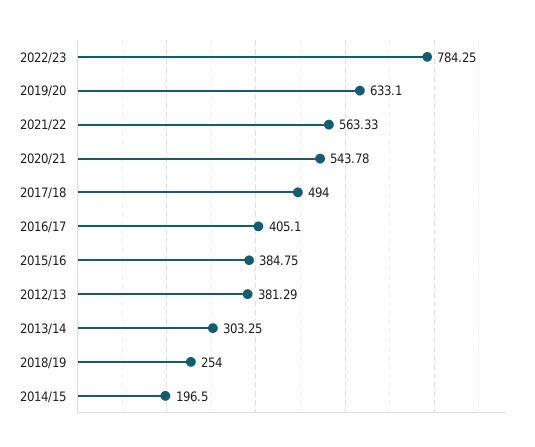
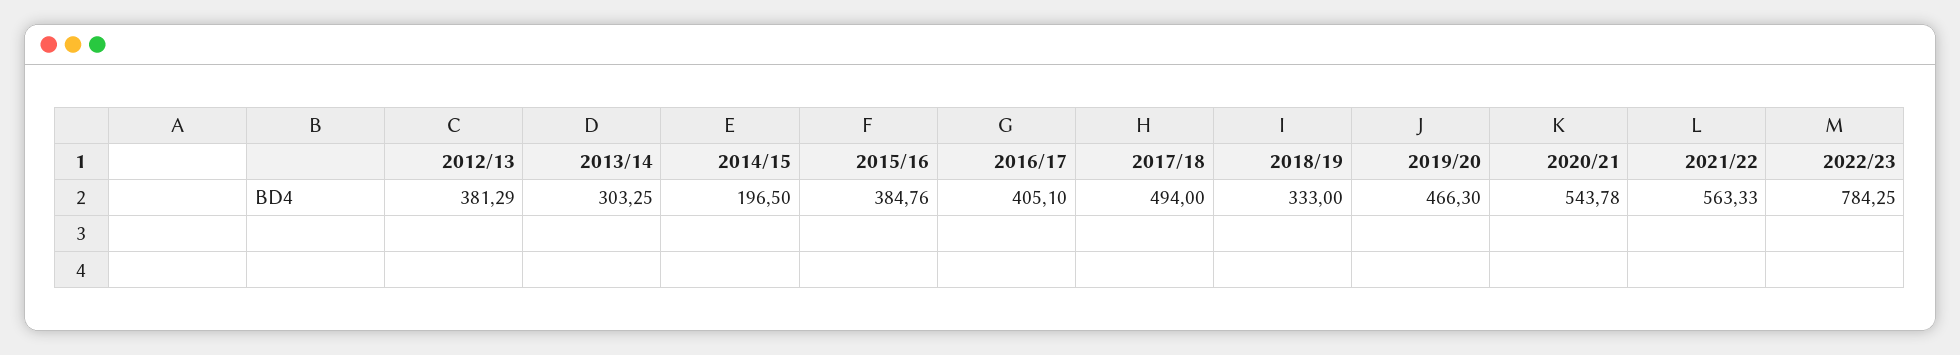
  {
    "2022/23": 784.25,
-   "2019/20": 633.1,
+   "2019/20": 466.3,
    "2021/22": 563.33,
    "2020/21": 543.78,
    "2017/18": 494,
    "2016/17": 405.1,
-   "2015/16": 384.75,
+   "2015/16": 384.76,
    "2012/13": 381.29,
    "2013/14": 303.25,
-   "2018/19": 254,
+   "2018/19": 333,
    "2014/15": 196.5
  }

